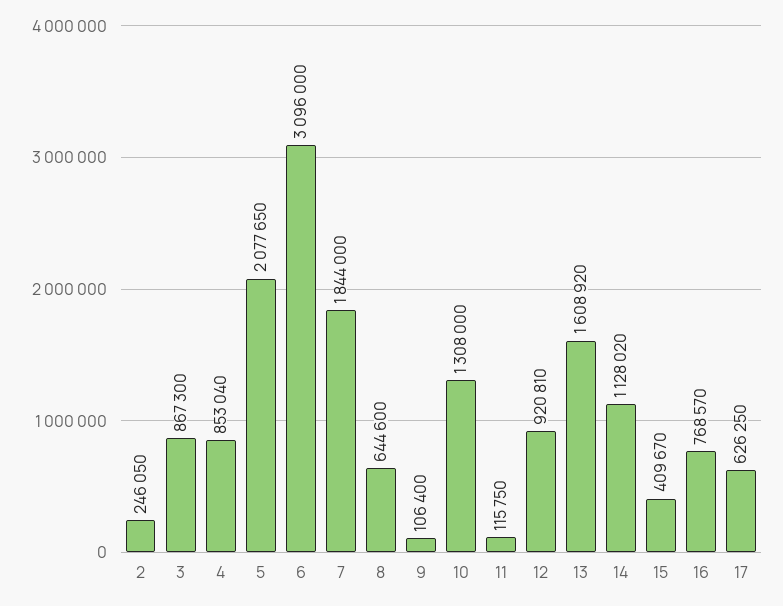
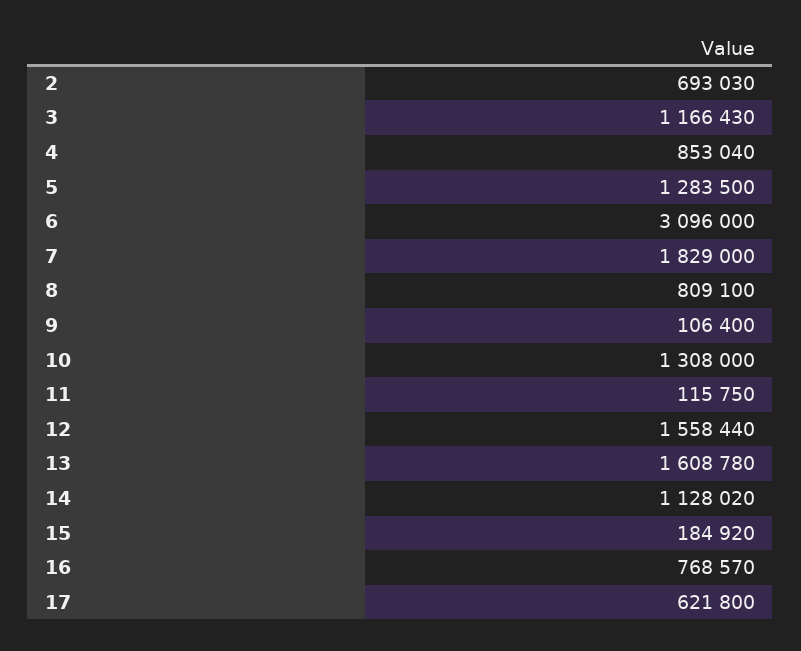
  {
-   "2": 246050,
+   "2": 693030,
-   "3": 867300,
+   "3": 1166430,
    "4": 853040,
-   "5": 2077650,
+   "5": 1283500,
    "6": 3096000,
-   "7": 1844000,
+   "7": 1829000,
-   "8": 644600,
+   "8": 809100,
    "9": 106400,
    "10": 1308000,
    "11": 115750,
-   "12": 920810,
+   "12": 1558440,
-   "13": 1608920,
+   "13": 1608780,
    "14": 1128020,
-   "15": 409670,
+   "15": 184920,
    "16": 768570,
-   "17": 626250
+   "17": 621800
  }

